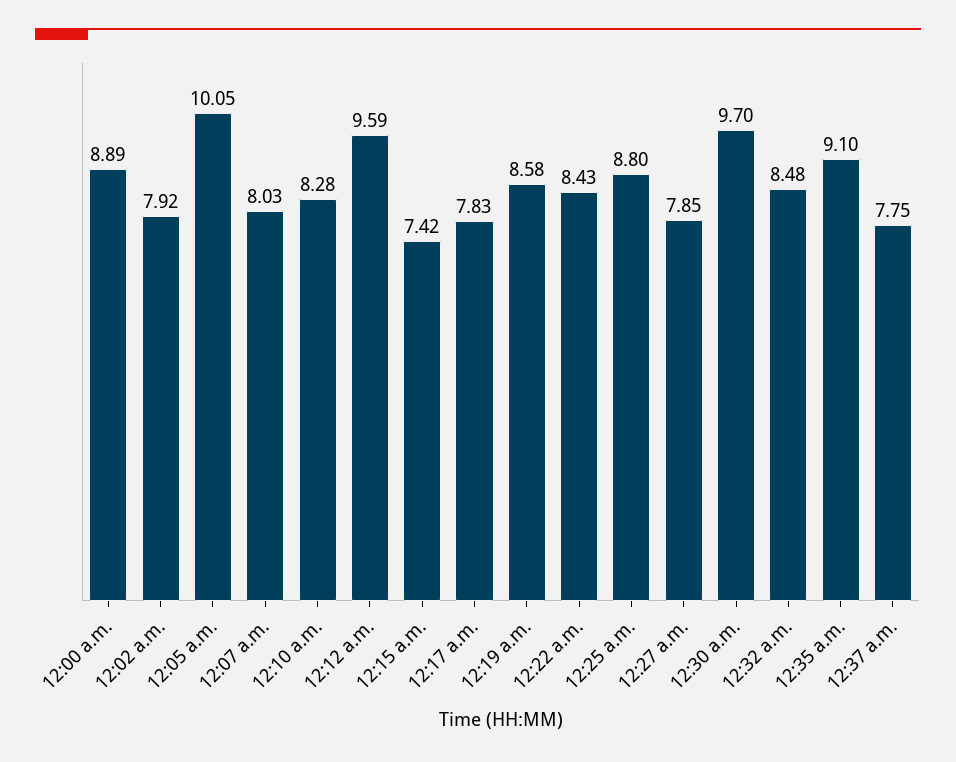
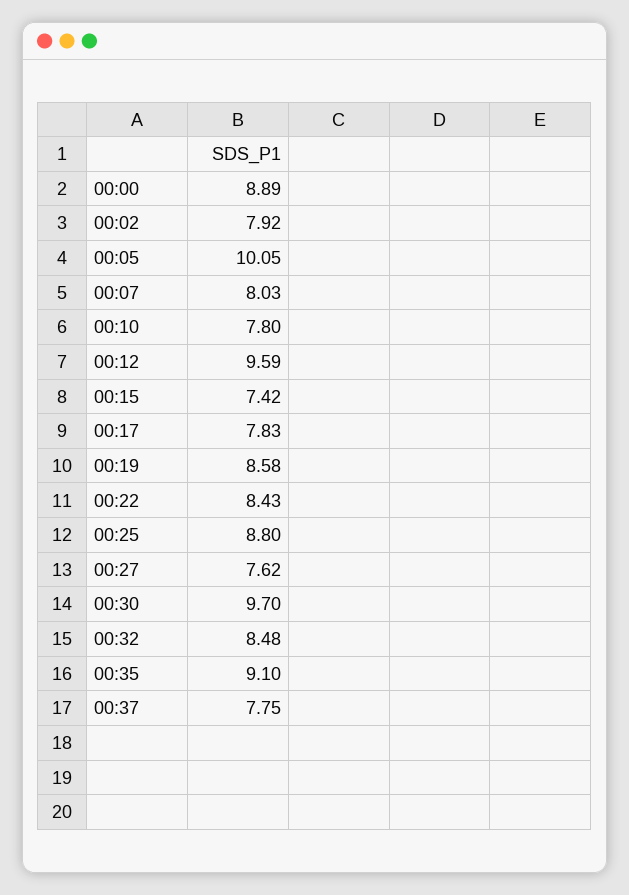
  {
    "12:00 a.m.": 8.89,
    "12:02 a.m.": 7.92,
    "12:05 a.m.": 10.05,
    "12:07 a.m.": 8.03,
-   "12:10 a.m.": 8.28,
+   "12:10 a.m.": 7.8,
    "12:12 a.m.": 9.59,
    "12:15 a.m.": 7.42,
    "12:17 a.m.": 7.83,
    "12:19 a.m.": 8.58,
    "12:22 a.m.": 8.43,
    "12:25 a.m.": 8.8,
-   "12:27 a.m.": 7.85,
+   "12:27 a.m.": 7.62,
    "12:30 a.m.": 9.7,
    "12:32 a.m.": 8.48,
    "12:35 a.m.": 9.1,
    "12:37 a.m.": 7.75
  }

